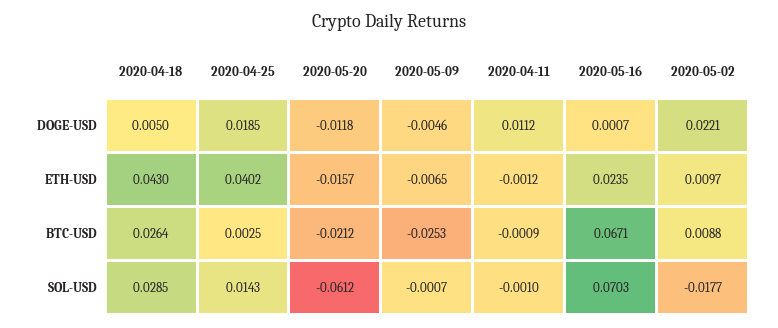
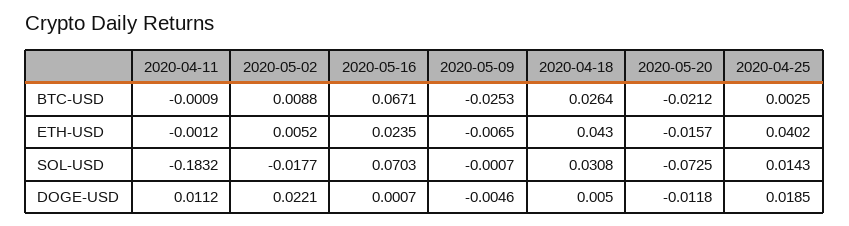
  {
    "2020-04-18": {
      "DOGE-USD": 0.005,
      "ETH-USD": 0.043,
      "BTC-USD": 0.0264,
-     "SOL-USD": 0.0285
+     "SOL-USD": 0.0308
    },
    "2020-04-25": {
      "DOGE-USD": 0.0185,
      "ETH-USD": 0.0402,
      "BTC-USD": 0.0025,
      "SOL-USD": 0.0143
    },
    "2020-05-20": {
      "DOGE-USD": -0.0118,
      "ETH-USD": -0.0157,
      "BTC-USD": -0.0212,
-     "SOL-USD": -0.0612
+     "SOL-USD": -0.0725
    },
    "2020-05-09": {
      "DOGE-USD": -0.0046,
      "ETH-USD": -0.0065,
      "BTC-USD": -0.0253,
      "SOL-USD": -0.0007
    },
    "2020-04-11": {
      "DOGE-USD": 0.0112,
      "ETH-USD": -0.0012,
      "BTC-USD": -0.0009,
-     "SOL-USD": -0.001
+     "SOL-USD": -0.1832
    },
    "2020-05-16": {
      "DOGE-USD": 0.0007,
      "ETH-USD": 0.0235,
      "BTC-USD": 0.0671,
      "SOL-USD": 0.0703
    },
    "2020-05-02": {
      "DOGE-USD": 0.0221,
-     "ETH-USD": 0.0097,
+     "ETH-USD": 0.0052,
      "BTC-USD": 0.0088,
      "SOL-USD": -0.0177
    }
  }

